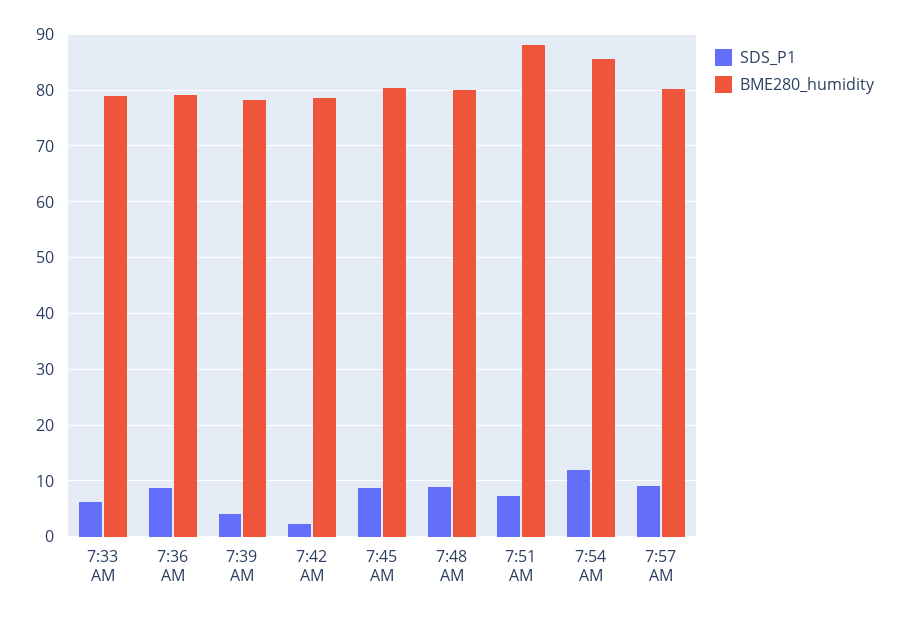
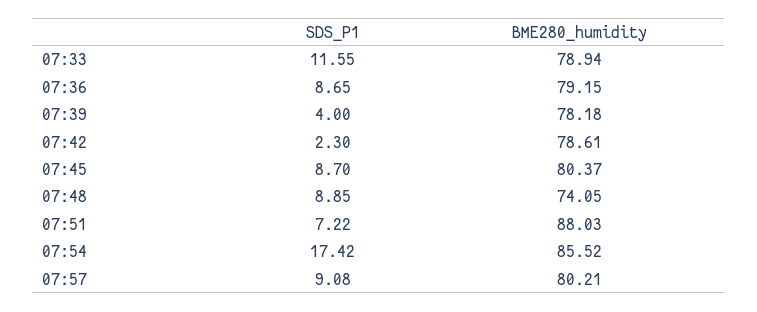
  {
    "SDS_P1": {
-     "7:33 AM": 6,
+     "7:33 AM": 11.55,
      "7:36 AM": 8.65,
      "7:39 AM": 4,
      "7:42 AM": 2.3,
      "7:45 AM": 8.7,
      "7:48 AM": 8.85,
      "7:51 AM": 7.22,
-     "7:54 AM": 12,
+     "7:54 AM": 17.42,
      "7:57 AM": 9.08
    },
    "BME280_humidity": {
      "7:33 AM": 78.94,
      "7:36 AM": 79.15,
      "7:39 AM": 78.18,
      "7:42 AM": 78.61,
      "7:45 AM": 80.37,
-     "7:48 AM": 80,
+     "7:48 AM": 74.05,
      "7:51 AM": 88.03,
      "7:54 AM": 85.52,
      "7:57 AM": 80.21
    }
  }

